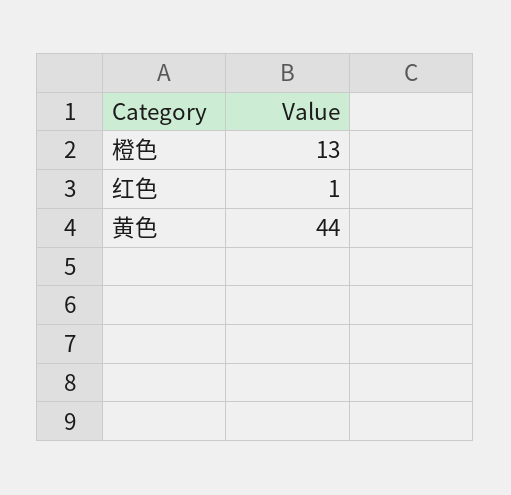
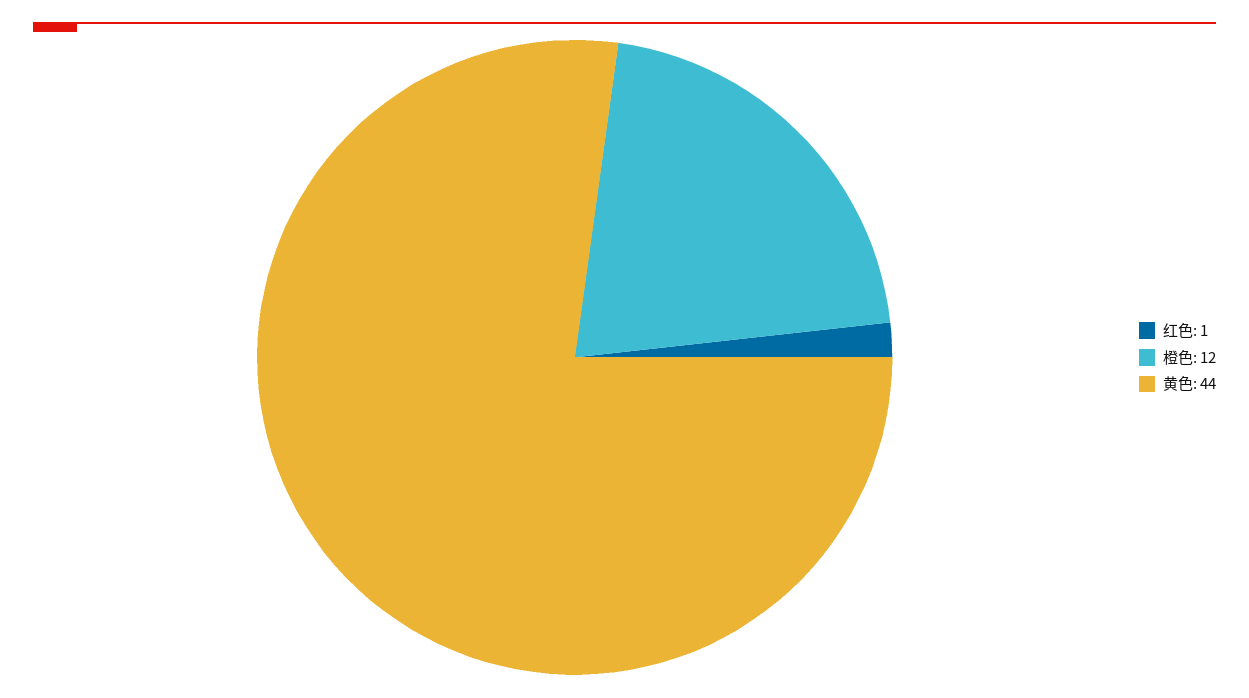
  {
-   "橙色": 13,
+   "橙色": 12,
    "红色": 1,
    "黄色": 44
  }

